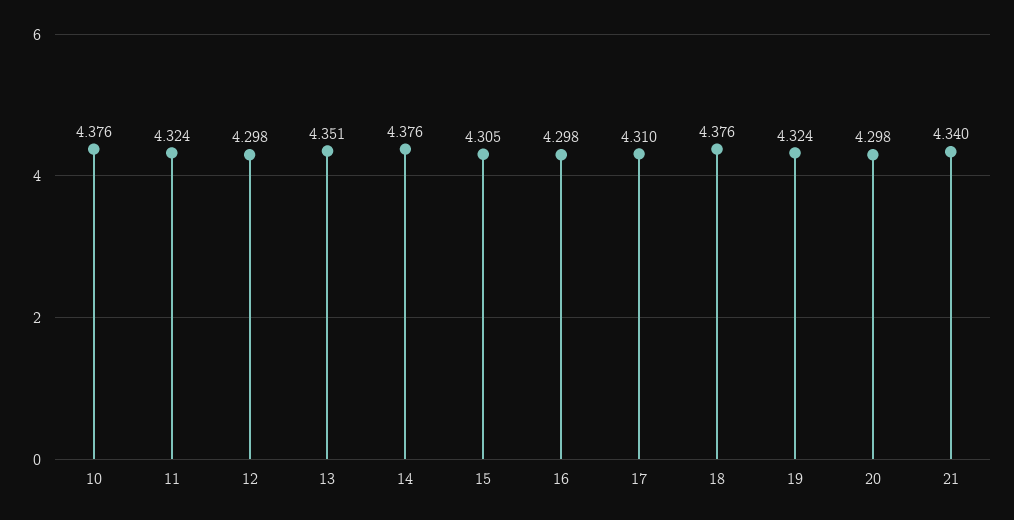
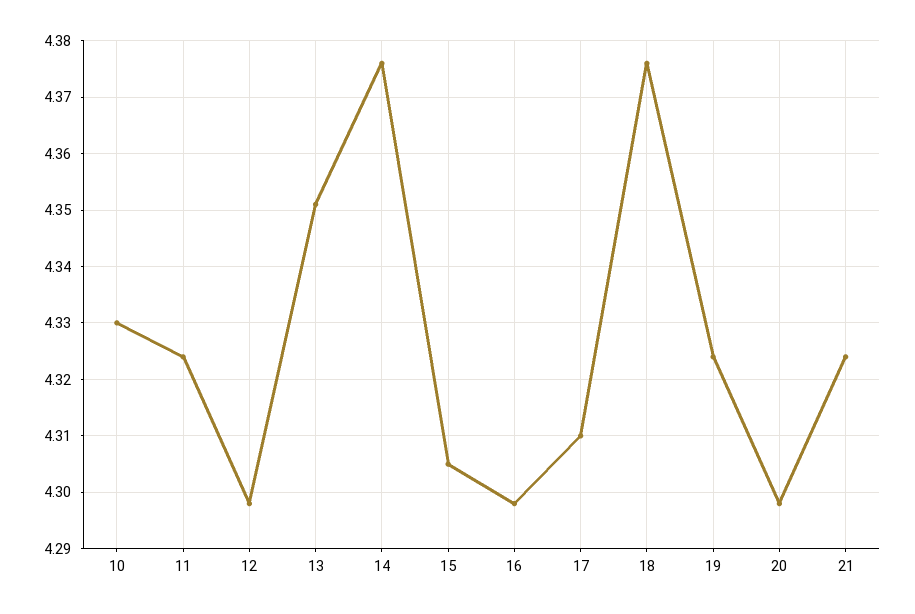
  {
-   "10": 4.376,
+   "10": 4.33,
    "11": 4.324,
    "12": 4.298,
    "13": 4.351,
    "14": 4.376,
    "15": 4.305,
    "16": 4.298,
    "17": 4.31,
    "18": 4.376,
    "19": 4.324,
    "20": 4.298,
-   "21": 4.34
+   "21": 4.325
  }

